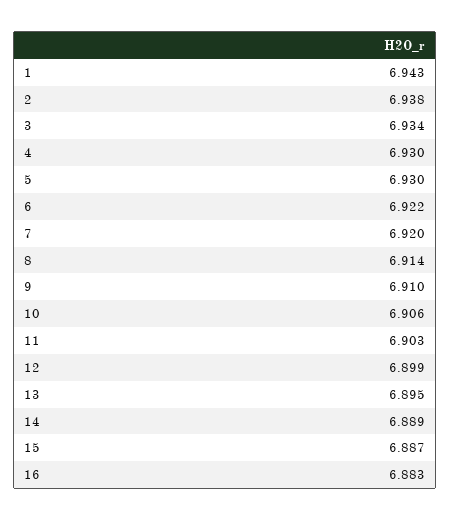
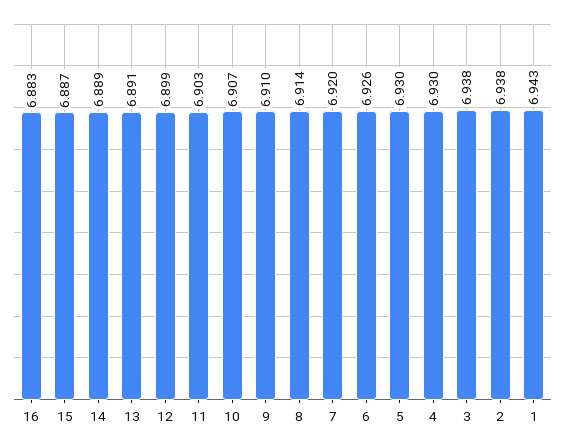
  {
    "1": 6.943,
    "2": 6.938,
-   "3": 6.934,
+   "3": 6.938,
    "4": 6.93,
    "5": 6.93,
-   "6": 6.922,
+   "6": 6.926,
    "7": 6.92,
    "8": 6.914,
    "9": 6.91,
-   "10": 6.906,
+   "10": 6.907,
    "11": 6.903,
    "12": 6.899,
-   "13": 6.895,
+   "13": 6.891,
    "14": 6.889,
    "15": 6.887,
    "16": 6.883
  }

